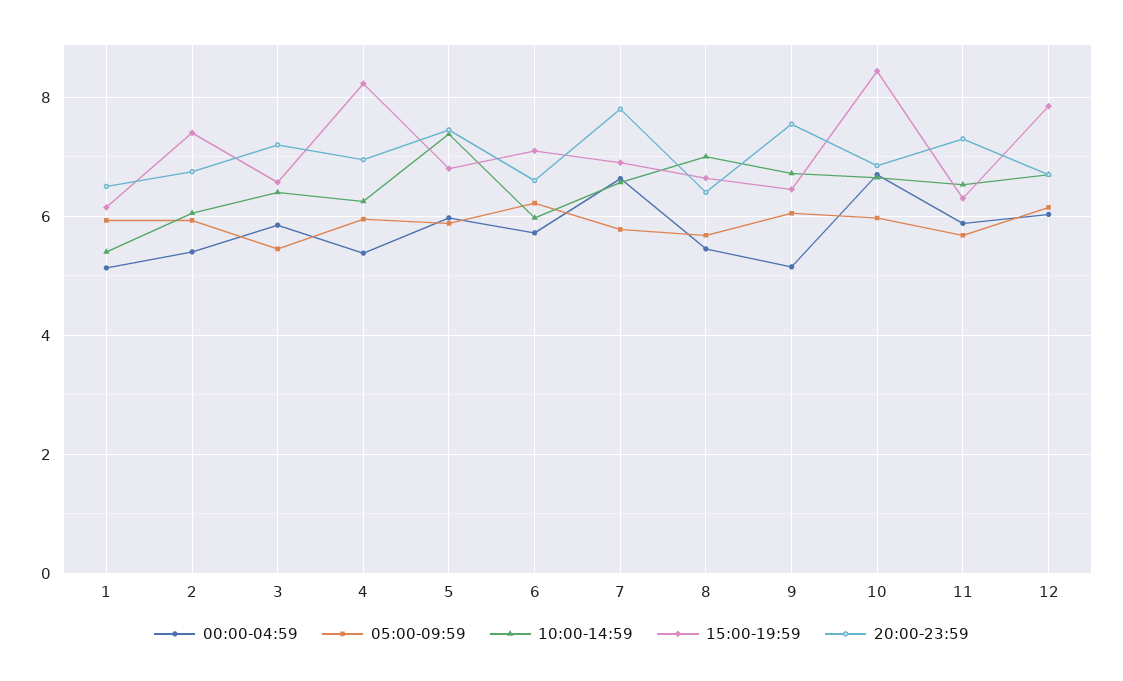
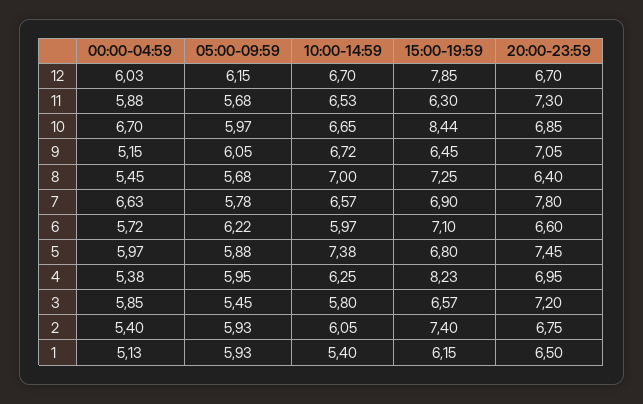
  {
    "00:00-04:59": {
      "1": 5.13,
      "2": 5.4,
      "3": 5.85,
      "4": 5.38,
      "5": 5.97,
      "6": 5.72,
      "7": 6.63,
      "8": 5.45,
      "9": 5.15,
      "10": 6.7,
      "11": 5.88,
      "12": 6.03
    },
    "05:00-09:59": {
      "1": 5.93,
      "2": 5.93,
      "3": 5.45,
      "4": 5.95,
      "5": 5.88,
      "6": 6.22,
      "7": 5.78,
      "8": 5.68,
      "9": 6.05,
      "10": 5.97,
      "11": 5.68,
      "12": 6.15
    },
    "10:00-14:59": {
      "1": 5.4,
      "2": 6.05,
-     "3": 6.4,
+     "3": 5.8,
      "4": 6.25,
      "5": 7.38,
      "6": 5.97,
      "7": 6.57,
      "8": 7,
      "9": 6.72,
      "10": 6.65,
      "11": 6.53,
      "12": 6.7
    },
    "15:00-19:59": {
      "1": 6.15,
      "2": 7.4,
      "3": 6.57,
      "4": 8.23,
      "5": 6.8,
      "6": 7.1,
      "7": 6.9,
-     "8": 6.6,
+     "8": 7.25,
      "9": 6.45,
      "10": 8.44,
      "11": 6.3,
      "12": 7.85
    },
    "20:00-23:59": {
      "1": 6.5,
      "2": 6.75,
      "3": 7.2,
      "4": 6.95,
      "5": 7.45,
      "6": 6.6,
      "7": 7.8,
      "8": 6.4,
-     "9": 7.6,
+     "9": 7.05,
      "10": 6.85,
      "11": 7.3,
      "12": 6.7
    }
  }

